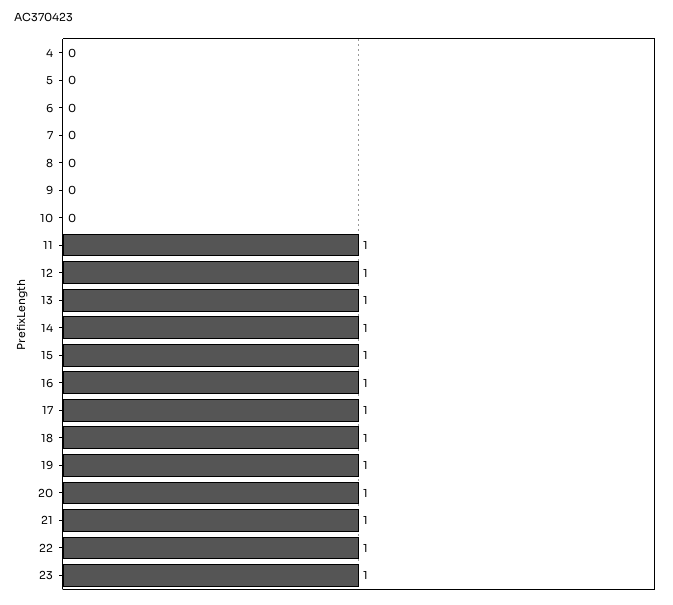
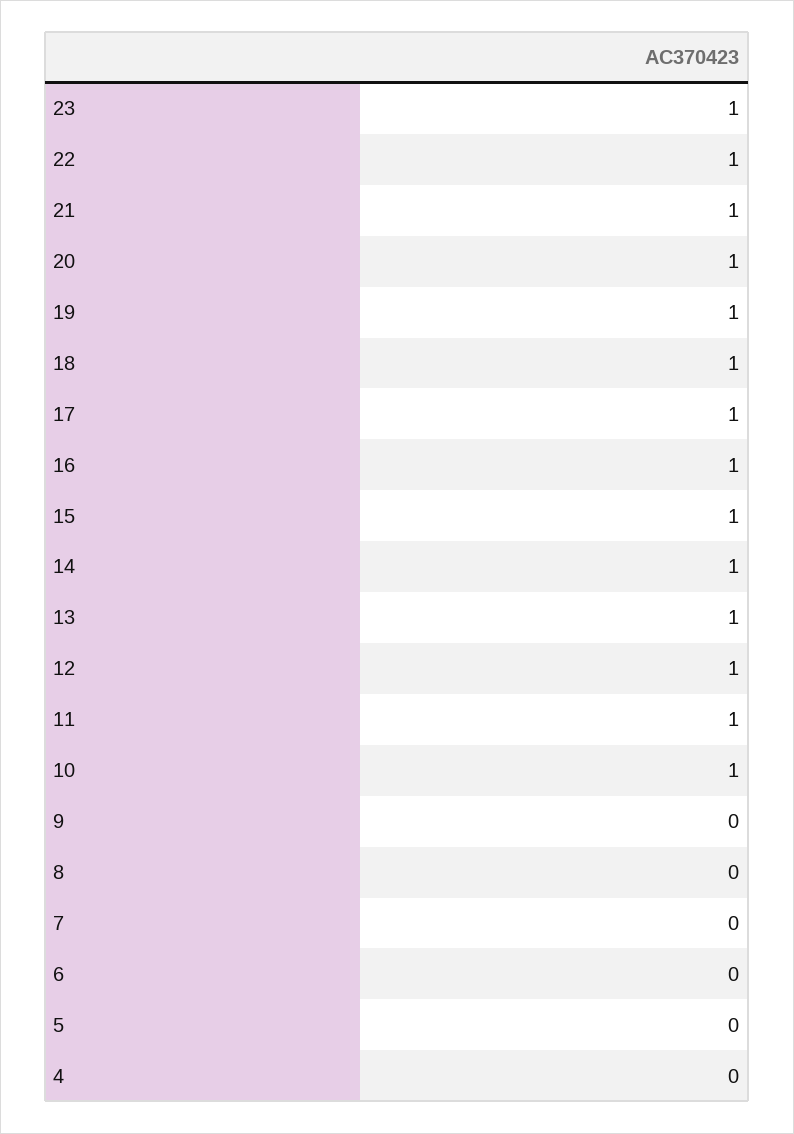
  {
    "4": 0,
    "5": 0,
    "6": 0,
    "7": 0,
    "8": 0,
    "9": 0,
-   "10": 0,
+   "10": 1,
    "11": 1,
    "12": 1,
    "13": 1,
    "14": 1,
    "15": 1,
    "16": 1,
    "17": 1,
    "18": 1,
    "19": 1,
    "20": 1,
    "21": 1,
    "22": 1,
    "23": 1
  }

